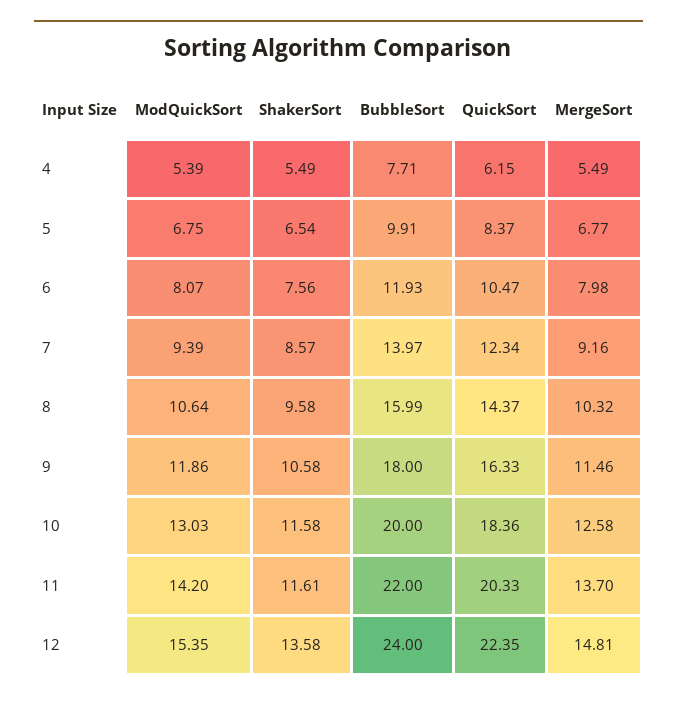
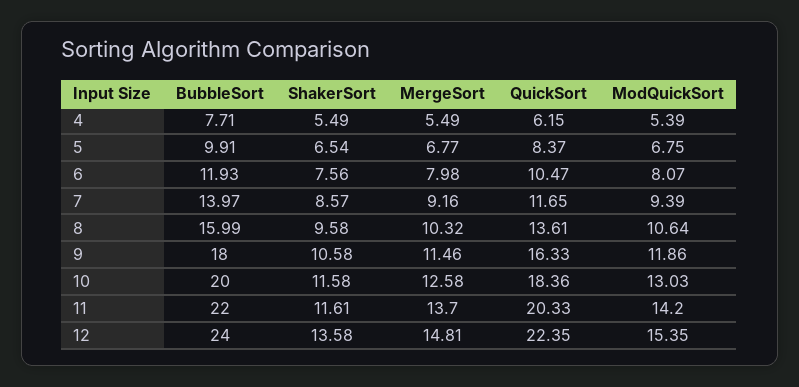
  {
    "ModQuickSort": {
      "4": 5.39,
      "5": 6.75,
      "6": 8.07,
      "7": 9.39,
      "8": 10.64,
      "9": 11.86,
      "10": 13.03,
      "11": 14.2,
      "12": 15.35
    },
    "ShakerSort": {
      "4": 5.49,
      "5": 6.54,
      "6": 7.56,
      "7": 8.57,
      "8": 9.58,
      "9": 10.58,
      "10": 11.58,
      "11": 11.61,
      "12": 13.58
    },
    "BubbleSort": {
      "4": 7.71,
      "5": 9.91,
      "6": 11.93,
      "7": 13.97,
      "8": 15.99,
      "9": 18,
      "10": 20,
      "11": 22,
      "12": 24
    },
    "QuickSort": {
      "4": 6.15,
      "5": 8.37,
      "6": 10.47,
-     "7": 12.34,
+     "7": 11.65,
-     "8": 14.37,
+     "8": 13.61,
      "9": 16.33,
      "10": 18.36,
      "11": 20.33,
      "12": 22.35
    },
    "MergeSort": {
      "4": 5.49,
      "5": 6.77,
      "6": 7.98,
      "7": 9.16,
      "8": 10.32,
      "9": 11.46,
      "10": 12.58,
      "11": 13.7,
      "12": 14.81
    }
  }

